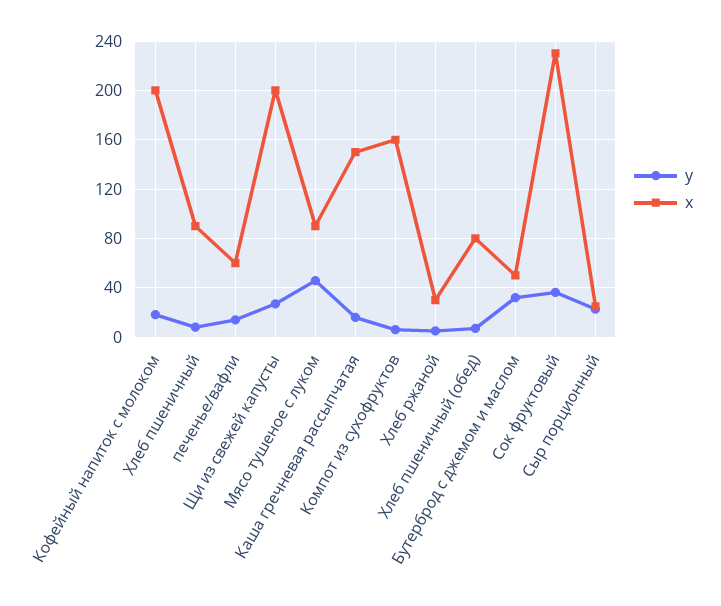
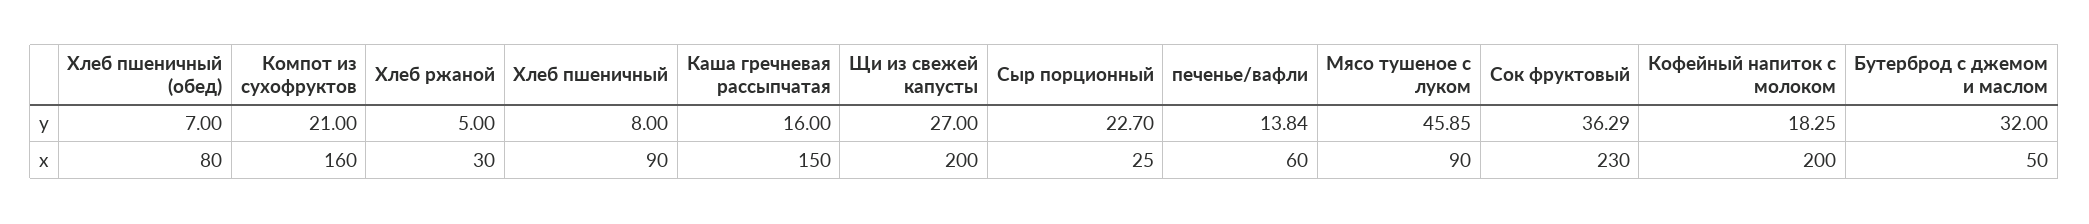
  {
    "y": {
      "Кофейный напиток с молоком": 18.25,
      "Хлеб пшеничный": 8,
      "печенье/вафли": 13.84,
      "Щи из свежей капусты": 27,
      "Мясо тушеное с луком": 45.85,
      "Каша гречневая рассыпчатая": 16,
-     "Компот из сухофруктов": 5,
+     "Компот из сухофруктов": 21,
      "Хлеб ржаной": 5,
      "Хлеб пшеничный (обед)": 7,
      "Бутерброд с джемом и маслом": 32,
      "Сок фруктовый": 36.29,
      "Сыр порционный": 22.7
    },
    "x": {
      "Кофейный напиток с молоком": 200,
      "Хлеб пшеничный": 90,
      "печенье/вафли": 60,
      "Щи из свежей капусты": 200,
      "Мясо тушеное с луком": 90,
      "Каша гречневая рассыпчатая": 150,
      "Компот из сухофруктов": 160,
      "Хлеб ржаной": 30,
      "Хлеб пшеничный (обед)": 80,
      "Бутерброд с джемом и маслом": 50,
      "Сок фруктовый": 230,
      "Сыр порционный": 25
    }
  }

